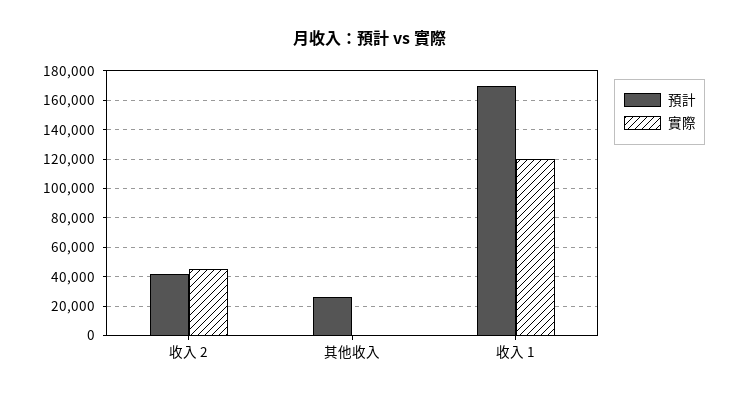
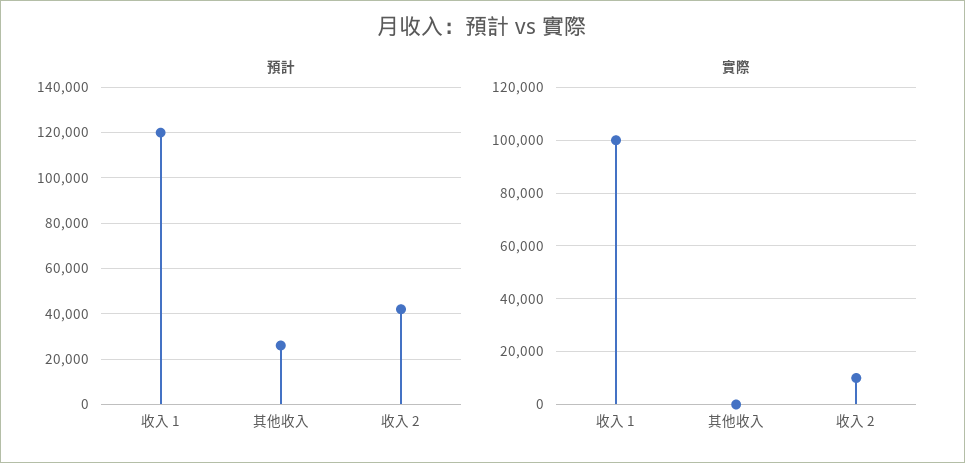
  {
    "預計": {
      "收入 2": 40000,
      "其他收入": 25000,
-     "收入 1": 170000
+     "收入 1": 120000
    },
    "實際": {
-     "收入 2": 45000,
+     "收入 2": 10000,
      "其他收入": 0,
-     "收入 1": 120000
+     "收入 1": 100000
    }
  }

